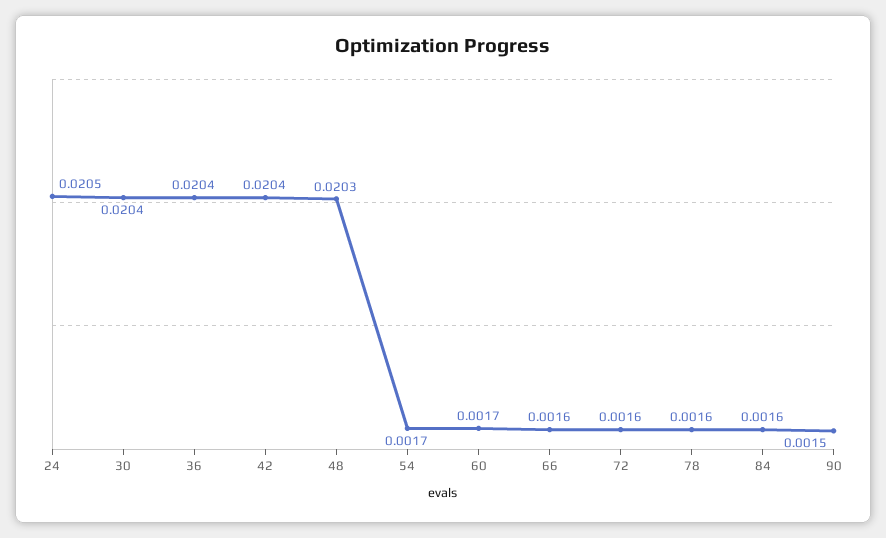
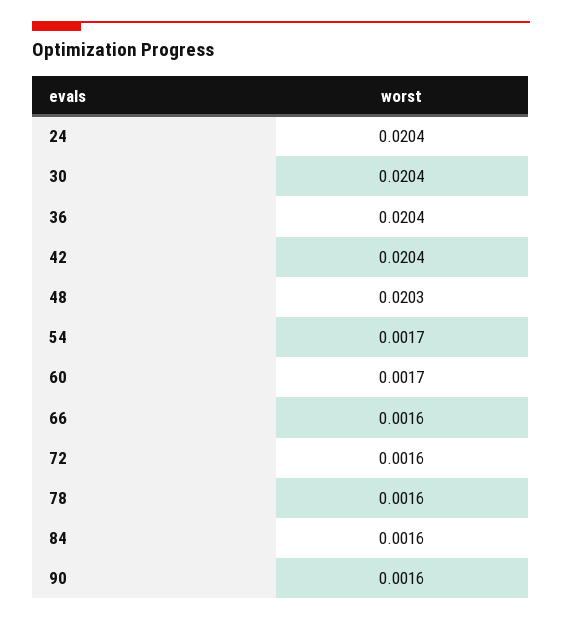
  {
-   "24": 0.0205,
+   "24": 0.0204,
    "30": 0.0204,
    "36": 0.0204,
    "42": 0.0204,
    "48": 0.0203,
    "54": 0.0017,
    "60": 0.0017,
    "66": 0.0016,
    "72": 0.0016,
    "78": 0.0016,
    "84": 0.0016,
-   "90": 0.0015
+   "90": 0.0016
  }

